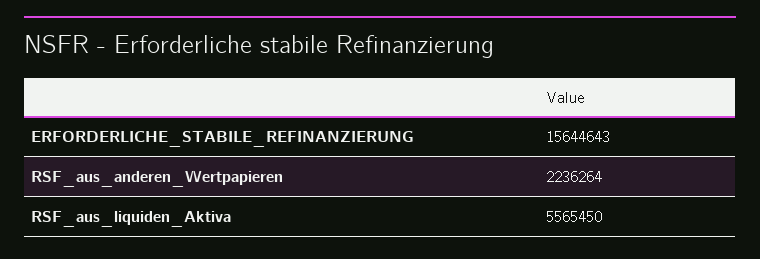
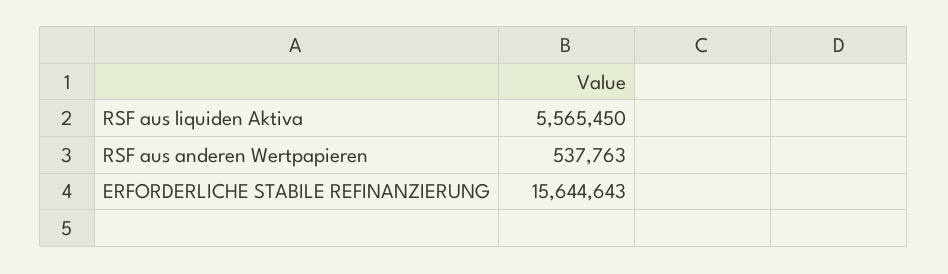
  {
    "ERFORDERLICHE_STABILE_REFINANZIERUNG": 15644643,
-   "RSF_aus_anderen_Wertpapieren": 2236264,
+   "RSF_aus_anderen_Wertpapieren": 537763,
    "RSF_aus_liquiden_Aktiva": 5565450
  }

